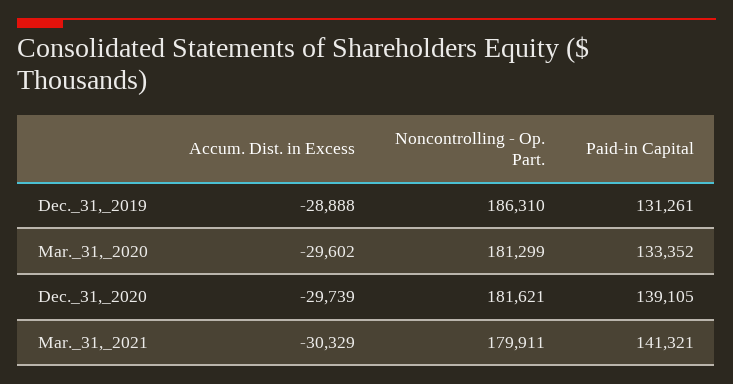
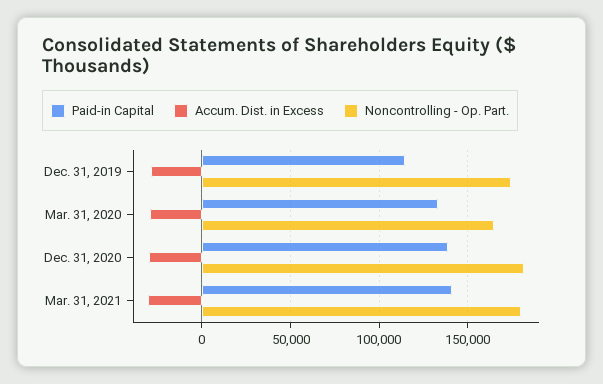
  {
    "Accum. Dist. in Excess": {
      "Dec._31,_2019": -28888,
      "Mar._31,_2020": -29602,
      "Dec._31,_2020": -29739,
      "Mar._31,_2021": -30329
    },
    "Noncontrolling - Op. Part.": {
-     "Dec._31,_2019": 186310,
+     "Dec._31,_2019": 175000,
-     "Mar._31,_2020": 181299,
+     "Mar._31,_2020": 165000,
      "Dec._31,_2020": 181621,
      "Mar._31,_2021": 179911
    },
    "Paid-in Capital": {
-     "Dec._31,_2019": 131261,
+     "Dec._31,_2019": 115000,
      "Mar._31,_2020": 133352,
      "Dec._31,_2020": 139105,
      "Mar._31,_2021": 141321
    }
  }

